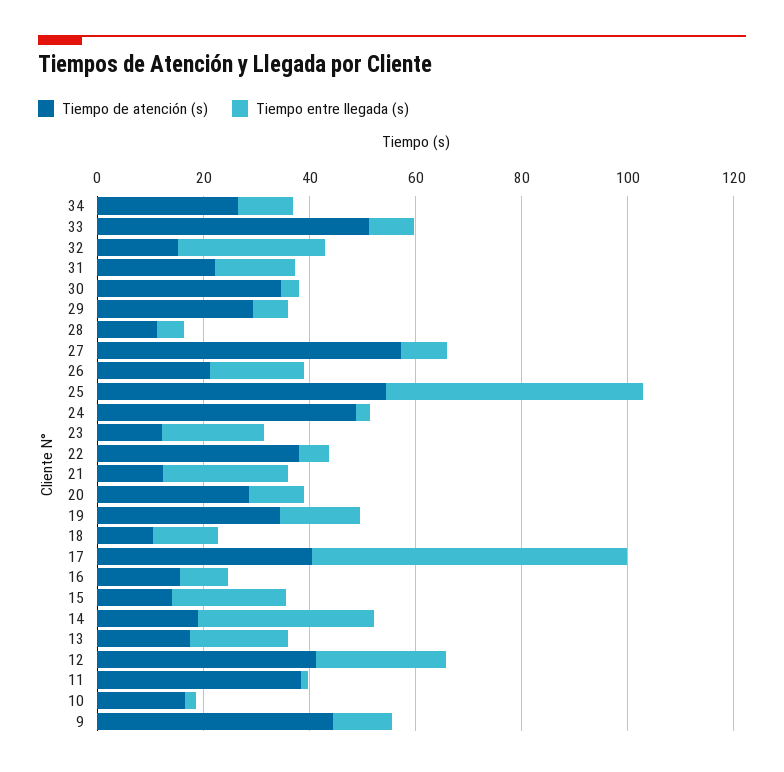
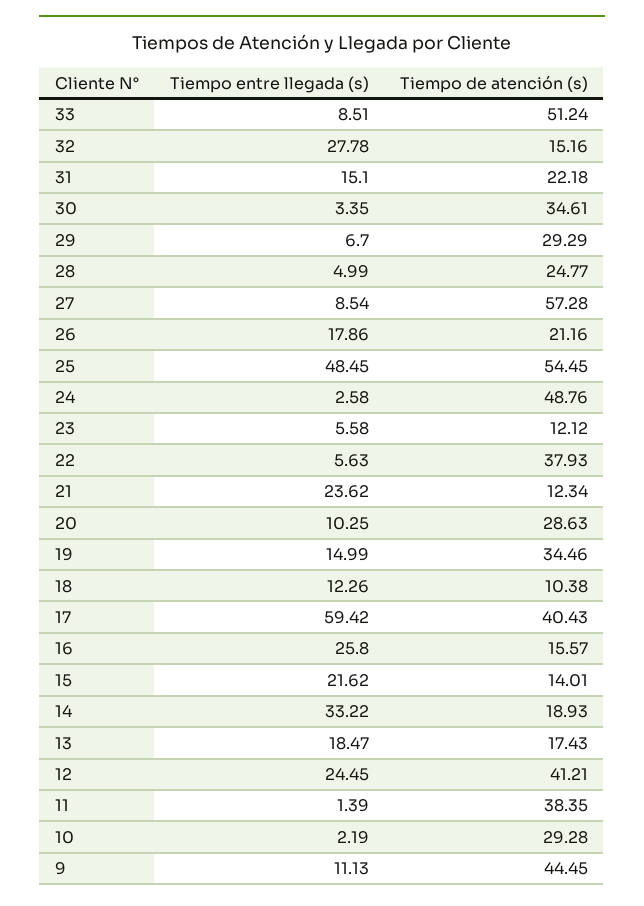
  {
    "Tiempo de atención (s)": {
-     "34": 25,
      "33": 51.24,
      "32": 15.16,
      "31": 22.18,
      "30": 34.61,
      "29": 29.29,
-     "28": 10,
+     "28": 24.77,
      "27": 57.28,
      "26": 21.16,
      "25": 54.45,
      "24": 48.76,
      "23": 12.12,
      "22": 37.93,
      "21": 12.34,
      "20": 28.63,
      "19": 34.46,
      "18": 10.38,
      "17": 40.43,
      "16": 15.57,
      "15": 14.01,
      "14": 18.93,
      "13": 17.43,
      "12": 41.21,
      "11": 38.35,
-     "10": 15,
+     "10": 29.28,
      "9": 44.45
    },
    "Tiempo entre llegada (s)": {
-     "34": 10,
      "33": 8.51,
      "32": 27.78,
      "31": 15.1,
      "30": 3.35,
      "29": 6.7,
      "28": 4.99,
      "27": 8.54,
      "26": 17.86,
      "25": 48.45,
      "24": 2.58,
-     "23": 20,
+     "23": 5.58,
      "22": 5.63,
      "21": 23.62,
      "20": 10.25,
      "19": 14.99,
      "18": 12.26,
      "17": 59.42,
-     "16": 10,
+     "16": 25.8,
      "15": 21.62,
      "14": 33.22,
      "13": 18.47,
      "12": 24.45,
      "11": 1.39,
      "10": 2.19,
      "9": 11.13
    }
  }

